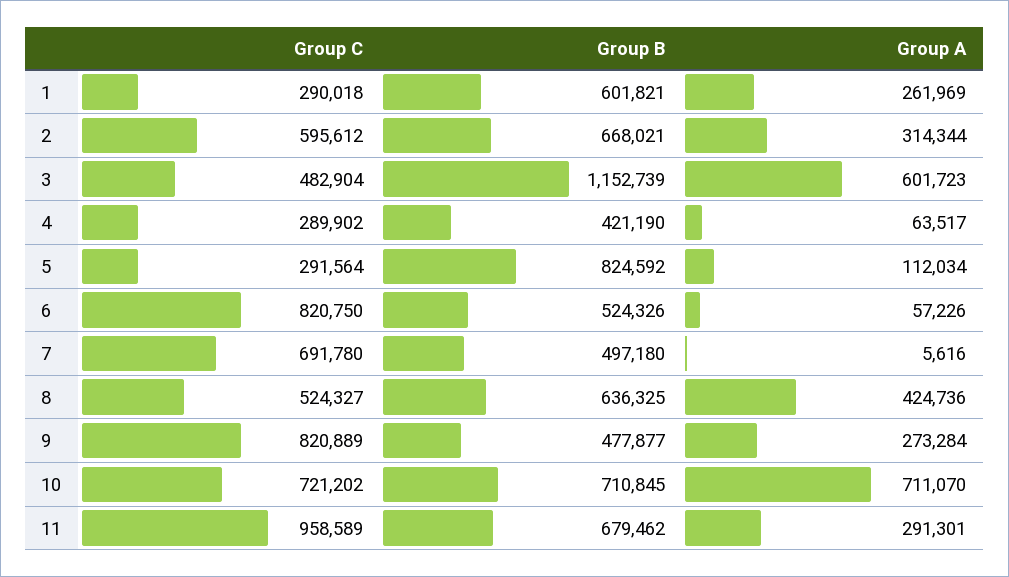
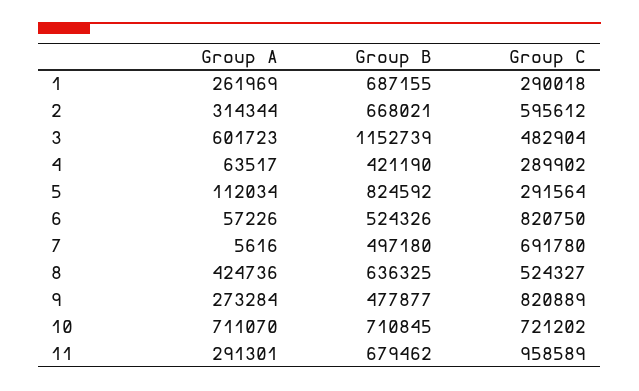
  {
    "Group C": {
      "1": 290018,
      "2": 595612,
      "3": 482904,
      "4": 289902,
      "5": 291564,
      "6": 820750,
      "7": 691780,
      "8": 524327,
      "9": 820889,
      "10": 721202,
      "11": 958589
    },
    "Group B": {
-     "1": 601821,
+     "1": 687155,
      "2": 668021,
      "3": 1152739,
      "4": 421190,
      "5": 824592,
      "6": 524326,
      "7": 497180,
      "8": 636325,
      "9": 477877,
      "10": 710845,
      "11": 679462
    },
    "Group A": {
      "1": 261969,
      "2": 314344,
      "3": 601723,
      "4": 63517,
      "5": 112034,
      "6": 57226,
      "7": 5616,
      "8": 424736,
      "9": 273284,
      "10": 711070,
      "11": 291301
    }
  }

